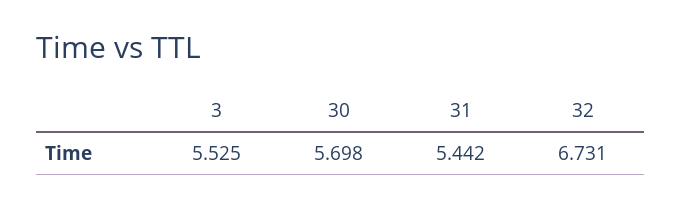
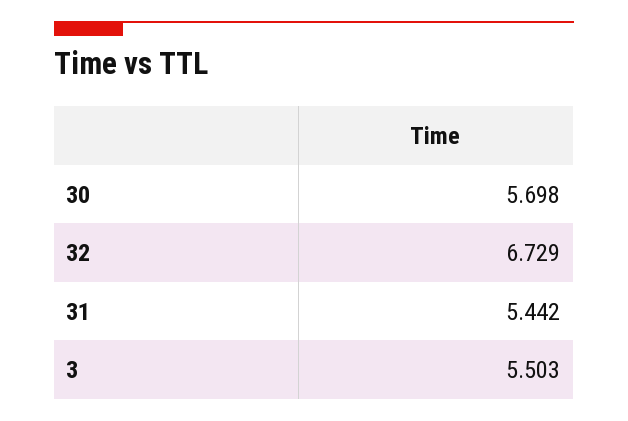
  {
-   "3": 5.525,
+   "3": 5.503,
    "30": 5.698,
    "31": 5.442,
-   "32": 6.731
+   "32": 6.729
  }

